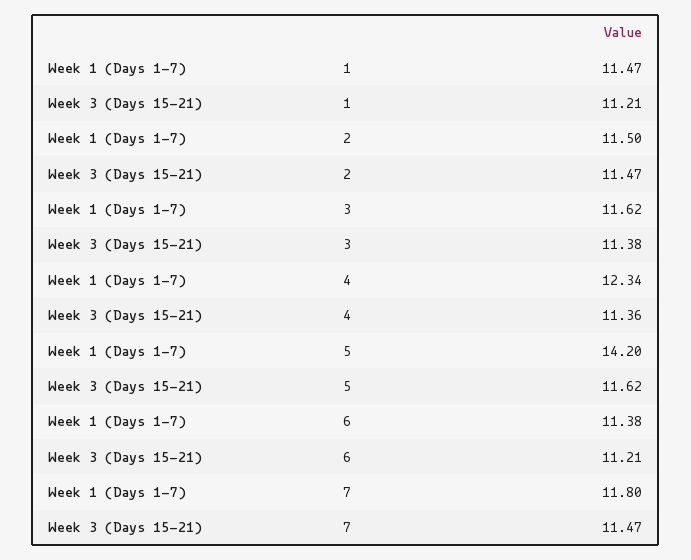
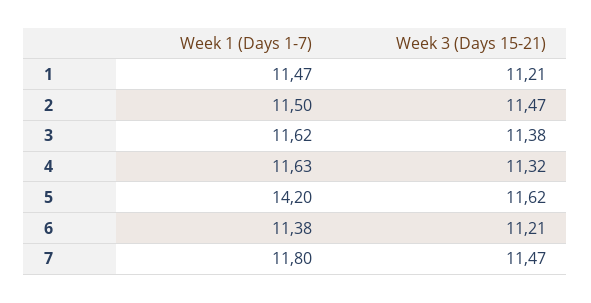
  {
    "Week 1 (Days 1-7)": {
      "1": 11.47,
      "2": 11.5,
      "3": 11.62,
-     "4": 12.34,
+     "4": 11.63,
      "5": 14.2,
      "6": 11.38,
      "7": 11.8
    },
    "Week 3 (Days 15-21)": {
      "1": 11.21,
      "2": 11.47,
      "3": 11.38,
-     "4": 11.36,
+     "4": 11.32,
      "5": 11.62,
      "6": 11.21,
      "7": 11.47
    }
  }

